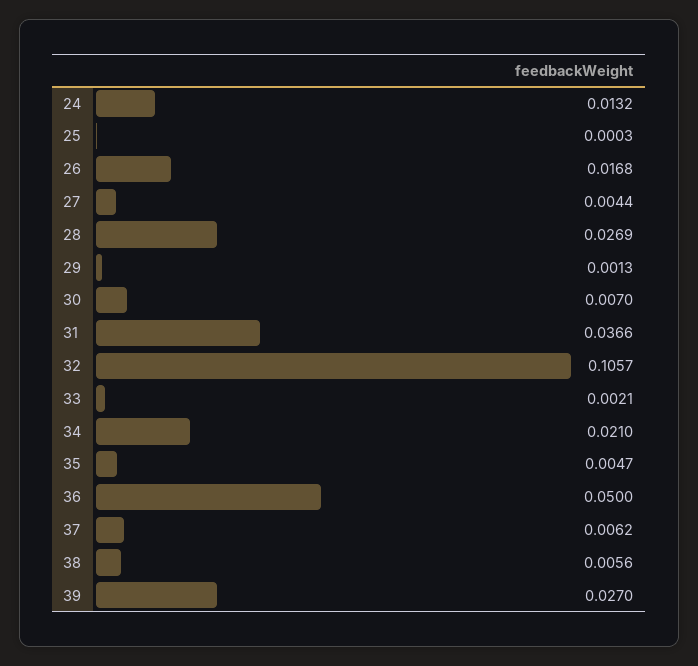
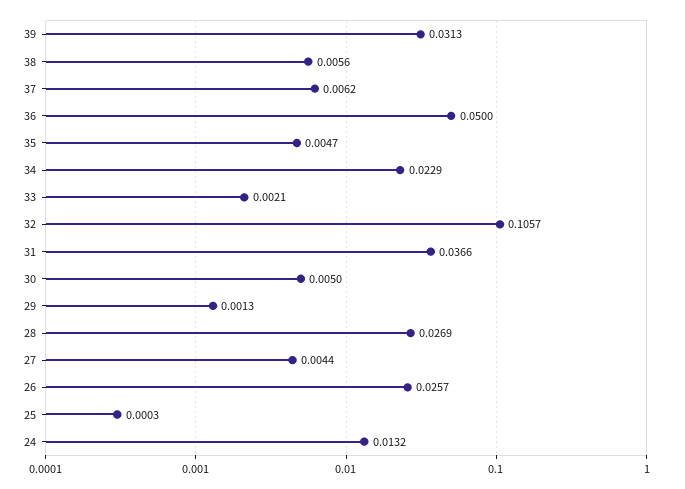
  {
    "24": 0.0132,
    "25": 0.0003,
-   "26": 0.0168,
+   "26": 0.0257,
    "27": 0.0044,
    "28": 0.0269,
    "29": 0.0013,
-   "30": 0.007,
+   "30": 0.005,
    "31": 0.0366,
    "32": 0.1057,
    "33": 0.0021,
-   "34": 0.021,
+   "34": 0.0229,
    "35": 0.0047,
    "36": 0.05,
    "37": 0.0062,
    "38": 0.0056,
-   "39": 0.027
+   "39": 0.0313
  }

